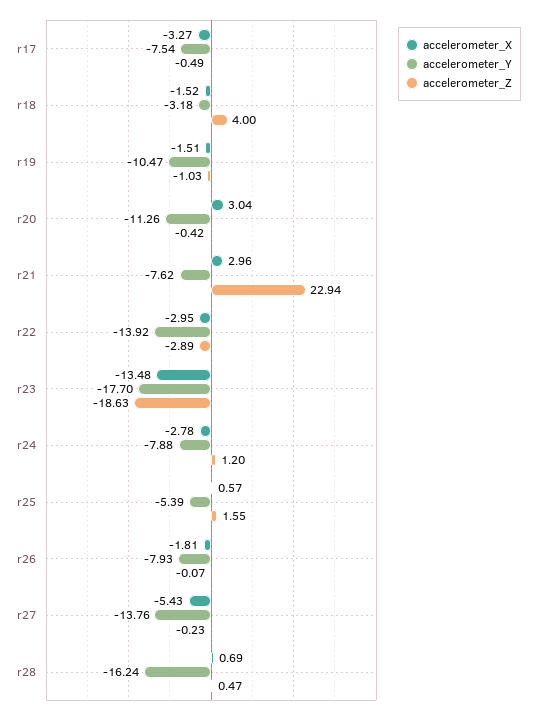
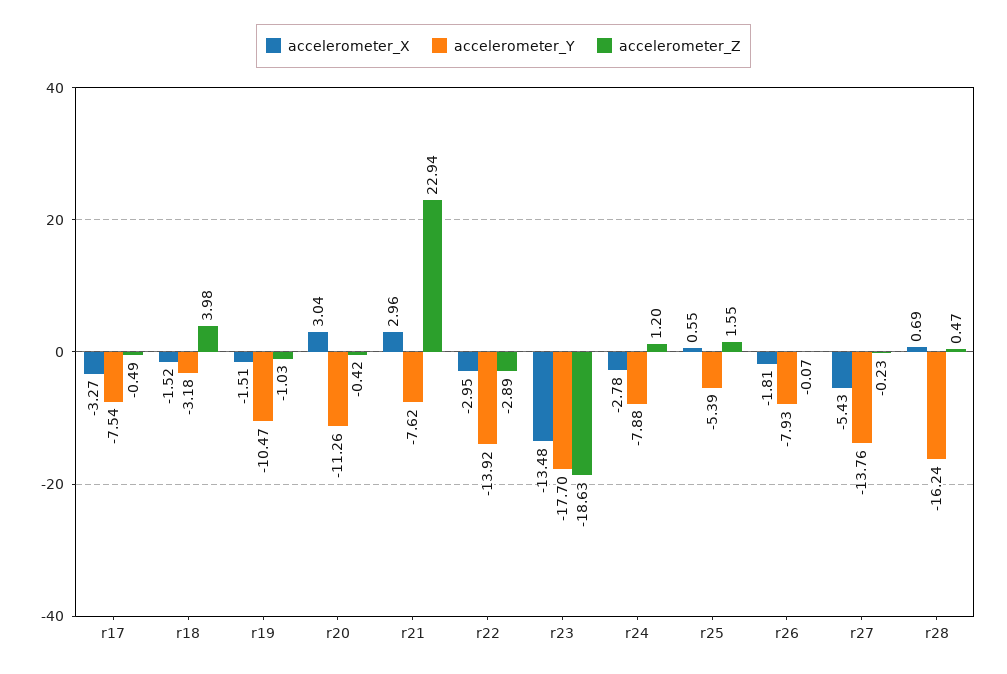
  {
    "accelerometer_X": {
      "r17": -3.27,
      "r18": -1.52,
      "r19": -1.51,
      "r20": 3.04,
      "r21": 2.96,
      "r22": -2.95,
      "r23": -13.48,
      "r24": -2.78,
-     "r25": 0.57,
+     "r25": 0.55,
      "r26": -1.81,
      "r27": -5.43,
      "r28": 0.69
    },
    "accelerometer_Y": {
      "r17": -7.54,
      "r18": -3.18,
      "r19": -10.47,
      "r20": -11.26,
      "r21": -7.62,
      "r22": -13.92,
      "r23": -17.7,
      "r24": -7.88,
      "r25": -5.39,
      "r26": -7.93,
      "r27": -13.76,
      "r28": -16.24
    },
    "accelerometer_Z": {
      "r17": -0.49,
-     "r18": 4,
+     "r18": 3.98,
      "r19": -1.03,
      "r20": -0.42,
      "r21": 22.94,
      "r22": -2.89,
      "r23": -18.63,
      "r24": 1.2,
      "r25": 1.55,
      "r26": -0.07,
      "r27": -0.23,
      "r28": 0.47
    }
  }

